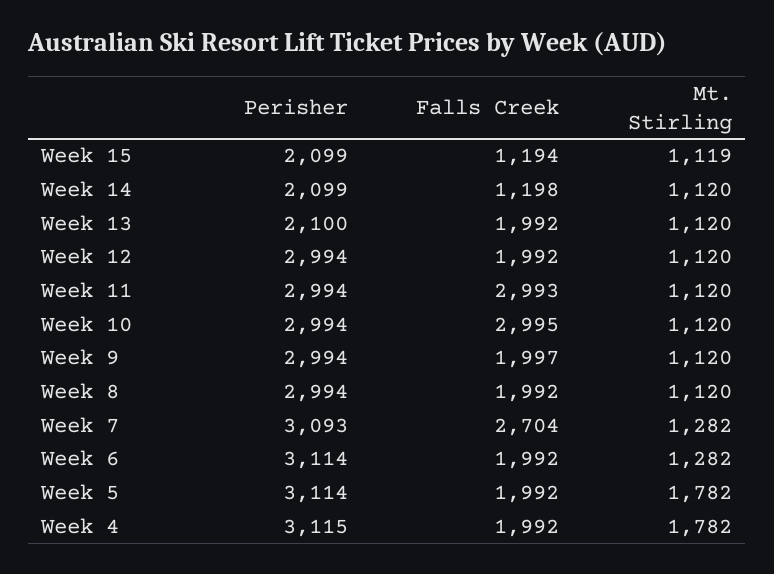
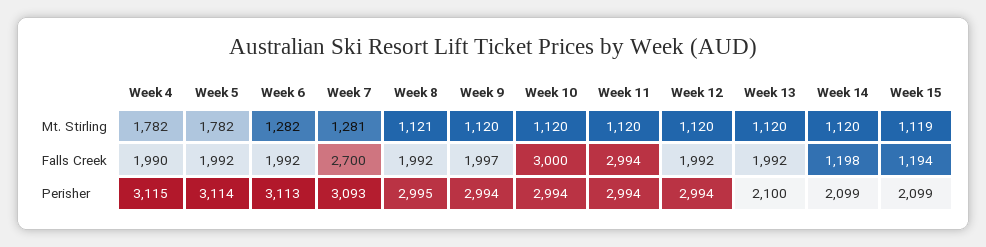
  {
    "Perisher": {
      "Week 15": 2099,
      "Week 14": 2099,
      "Week 13": 2100,
      "Week 12": 2994,
      "Week 11": 2994,
      "Week 10": 2994,
      "Week 9": 2994,
-     "Week 8": 2994,
+     "Week 8": 2995,
      "Week 7": 3093,
-     "Week 6": 3114,
+     "Week 6": 3113,
      "Week 5": 3114,
      "Week 4": 3115
    },
    "Falls Creek": {
      "Week 15": 1194,
      "Week 14": 1198,
      "Week 13": 1992,
      "Week 12": 1992,
-     "Week 11": 2993,
+     "Week 11": 2994,
-     "Week 10": 2995,
+     "Week 10": 3000,
      "Week 9": 1997,
      "Week 8": 1992,
-     "Week 7": 2704,
+     "Week 7": 2700,
      "Week 6": 1992,
      "Week 5": 1992,
-     "Week 4": 1992
+     "Week 4": 1990
    },
    "Mt. Stirling": {
      "Week 15": 1119,
      "Week 14": 1120,
      "Week 13": 1120,
      "Week 12": 1120,
      "Week 11": 1120,
      "Week 10": 1120,
      "Week 9": 1120,
-     "Week 8": 1120,
+     "Week 8": 1121,
-     "Week 7": 1282,
+     "Week 7": 1281,
      "Week 6": 1282,
      "Week 5": 1782,
      "Week 4": 1782
    }
  }

